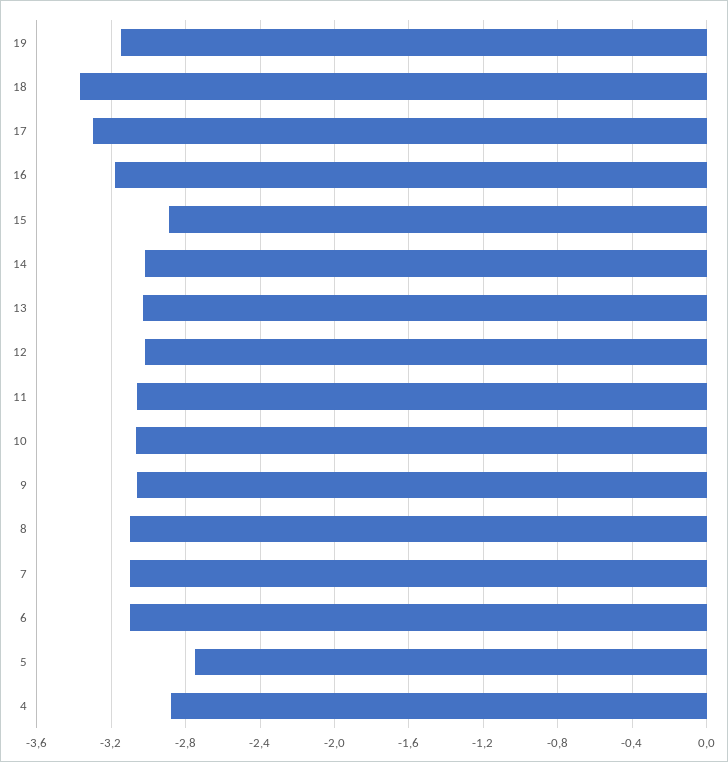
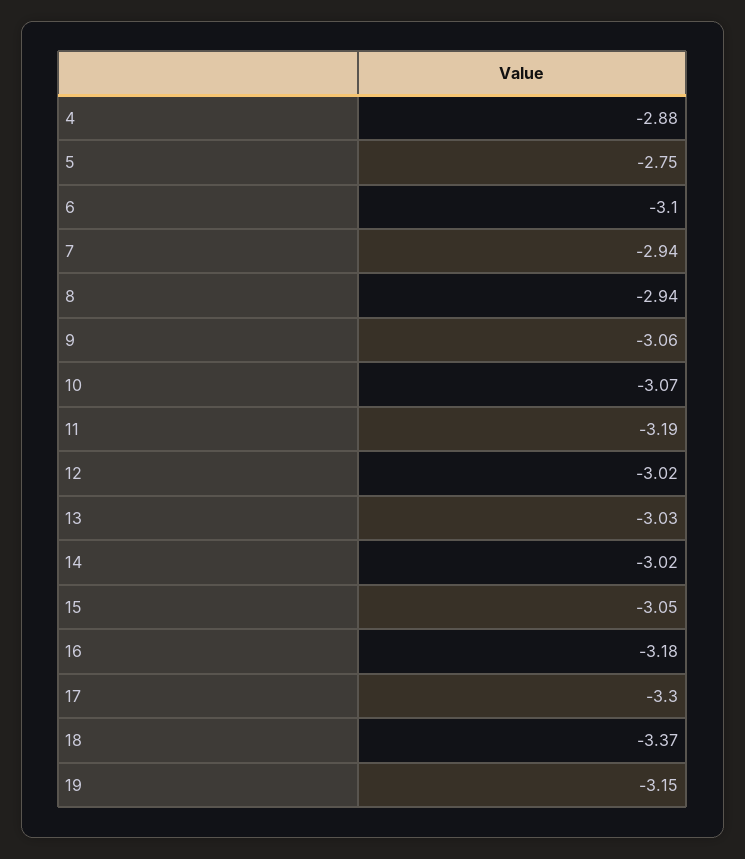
  {
    "19": -3.15,
    "18": -3.37,
    "17": -3.3,
    "16": -3.18,
-   "15": -2.9,
+   "15": -3.05,
    "14": -3.02,
    "13": -3.03,
    "12": -3.02,
-   "11": -3.05,
+   "11": -3.19,
    "10": -3.07,
    "9": -3.06,
-   "8": -3.1,
+   "8": -2.94,
-   "7": -3.1,
+   "7": -2.94,
    "6": -3.1,
    "5": -2.75,
    "4": -2.88
  }

